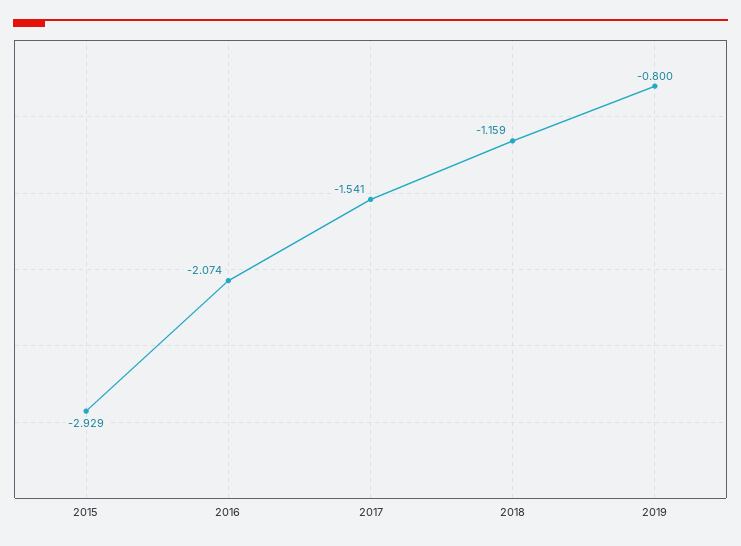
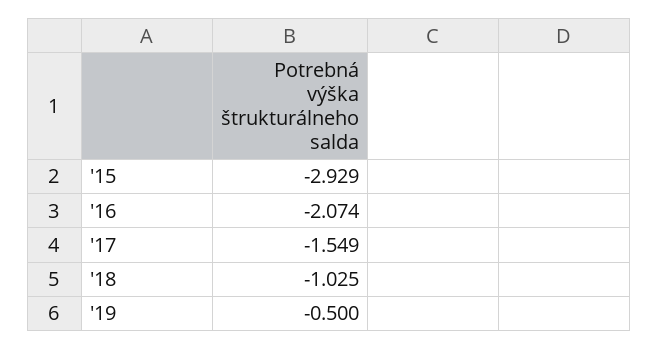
  {
    "2015": -2.929,
    "2016": -2.074,
-   "2017": -1.541,
+   "2017": -1.549,
-   "2018": -1.159,
+   "2018": -1.025,
-   "2019": -0.8
+   "2019": -0.5
  }

